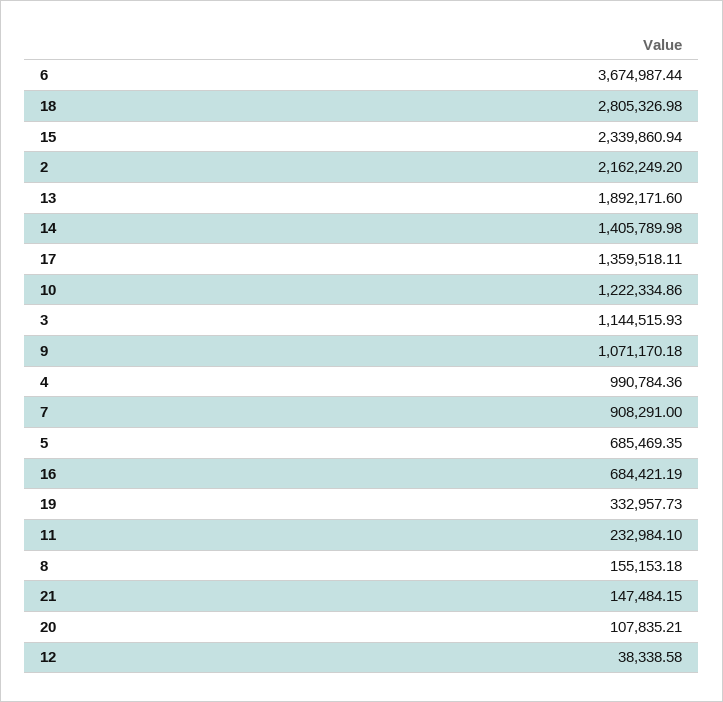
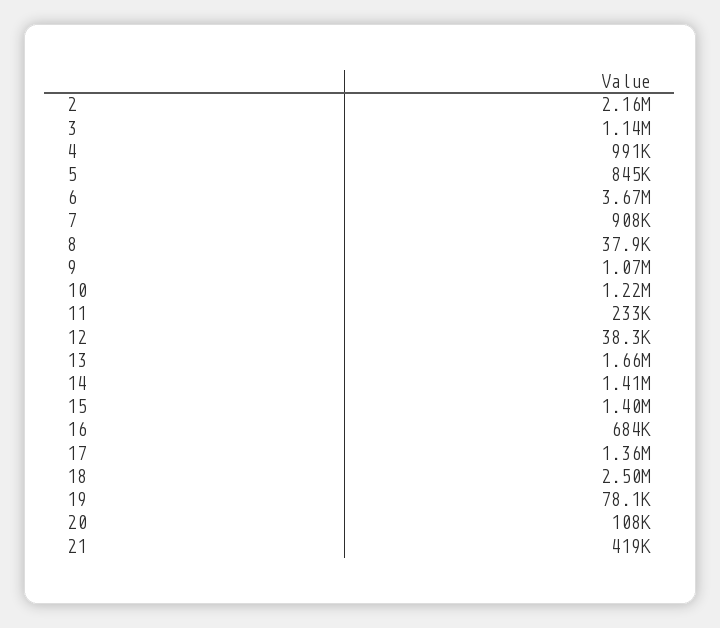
  {
    "6": 3674987.44,
-   "18": 2805326.98,
+   "18": 2500000,
-   "15": 2339860.94,
+   "15": 1400000,
    "2": 2162249.2,
-   "13": 1892171.6,
+   "13": 1660000,
    "14": 1405789.98,
    "17": 1359518.11,
    "10": 1222334.86,
    "3": 1144515.93,
    "9": 1071170.18,
    "4": 990784.36,
    "7": 908291,
-   "5": 685469.35,
+   "5": 845000,
    "16": 684421.19,
-   "19": 332957.73,
+   "19": 78100,
    "11": 232984.1,
-   "8": 155153.18,
+   "8": 37900,
-   "21": 147484.15,
+   "21": 419000,
    "20": 107835.21,
    "12": 38338.58
  }

